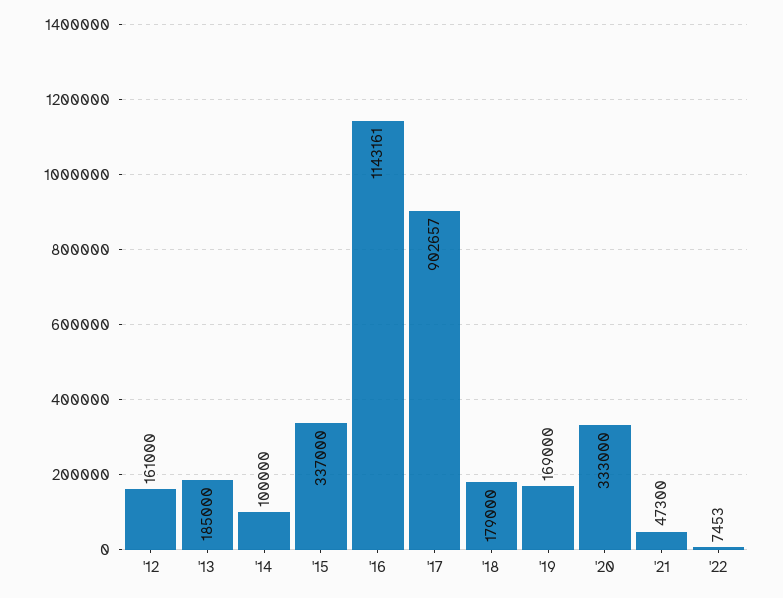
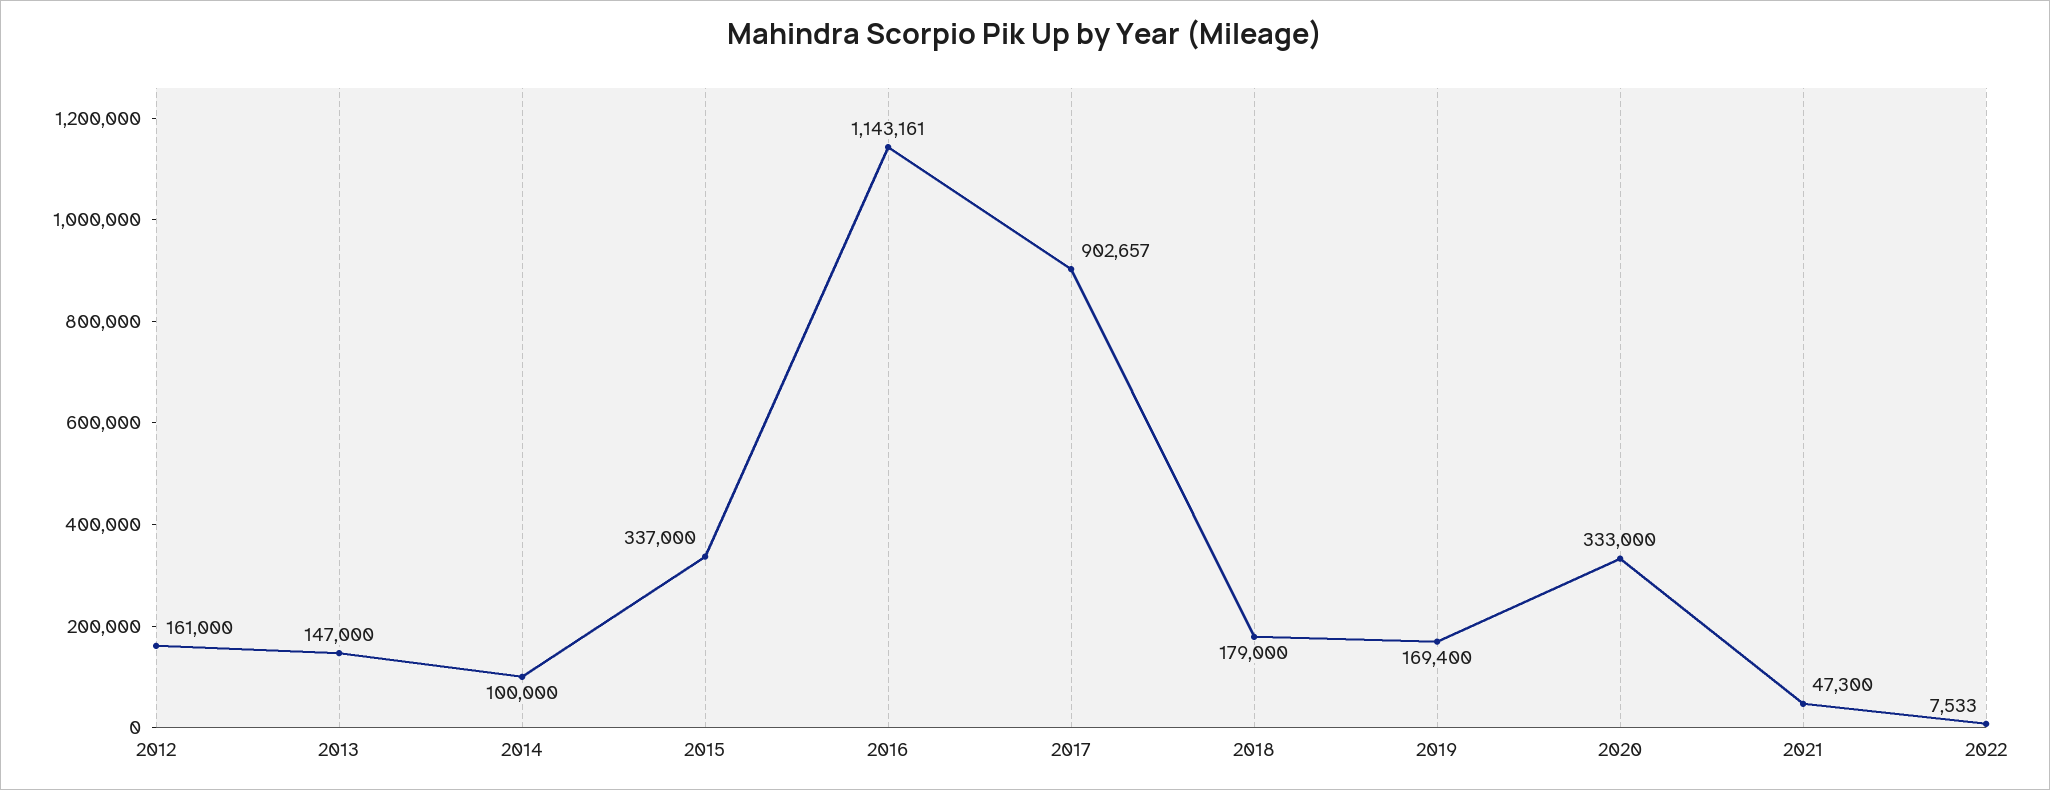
  {
    "'12": 161000,
-   "'13": 185000,
+   "'13": 147000,
    "'14": 100000,
    "'15": 337000,
    "'16": 1143161,
    "'17": 902657,
    "'18": 179000,
-   "'19": 169000,
+   "'19": 169400,
    "'20": 333000,
    "'21": 47300,
-   "'22": 7453
+   "'22": 7533
  }

